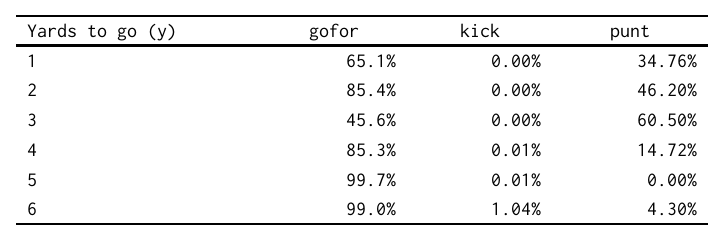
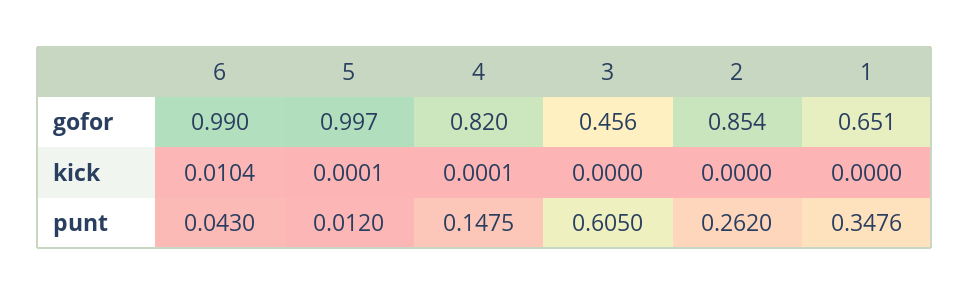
  {
    "gofor": {
      "1": 0.651,
      "2": 0.854,
      "3": 0.456,
-     "4": 0.853,
+     "4": 0.82,
      "5": 0.997,
      "6": 0.99
    },
    "kick": {
      "1": 0,
      "2": 0,
      "3": 0,
      "4": 0.0001,
      "5": 0.0001,
      "6": 0.0104
    },
    "punt": {
      "1": 0.3476,
-     "2": 0.462,
+     "2": 0.262,
      "3": 0.605,
-     "4": 0.1472,
+     "4": 0.1475,
-     "5": 0,
+     "5": 0.012,
      "6": 0.043
    }
  }

